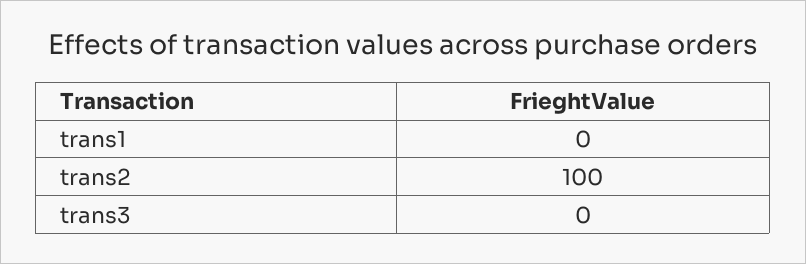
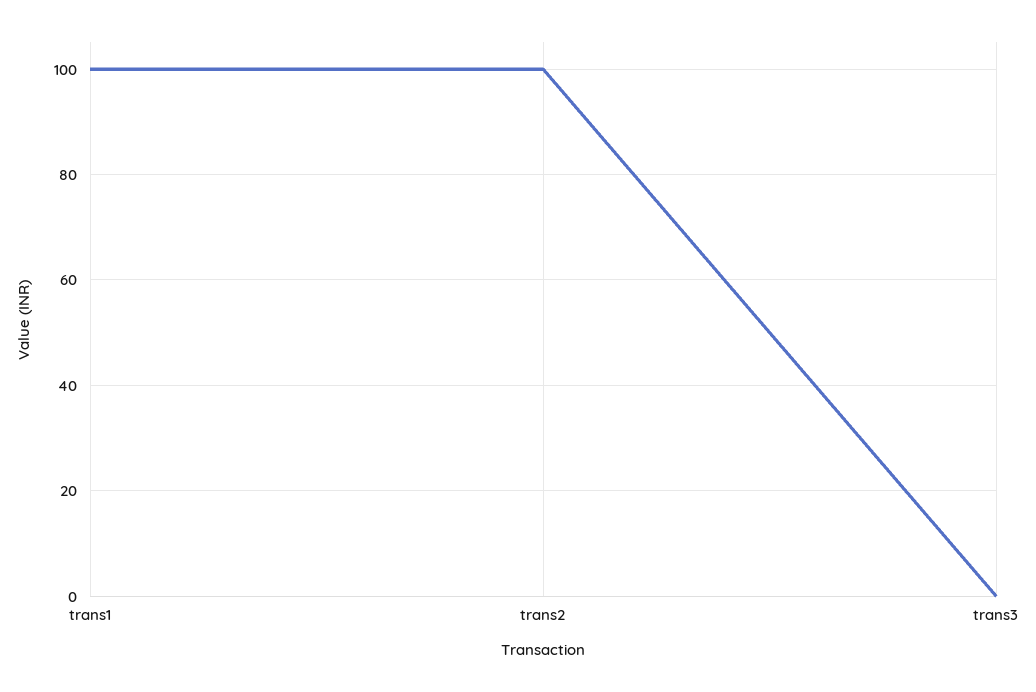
  {
-   "trans1": 0,
+   "trans1": 100,
    "trans2": 100,
    "trans3": 0
  }

